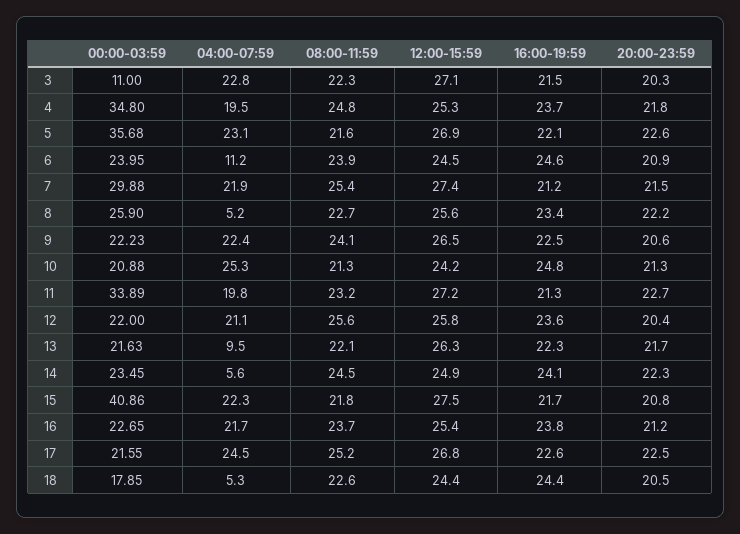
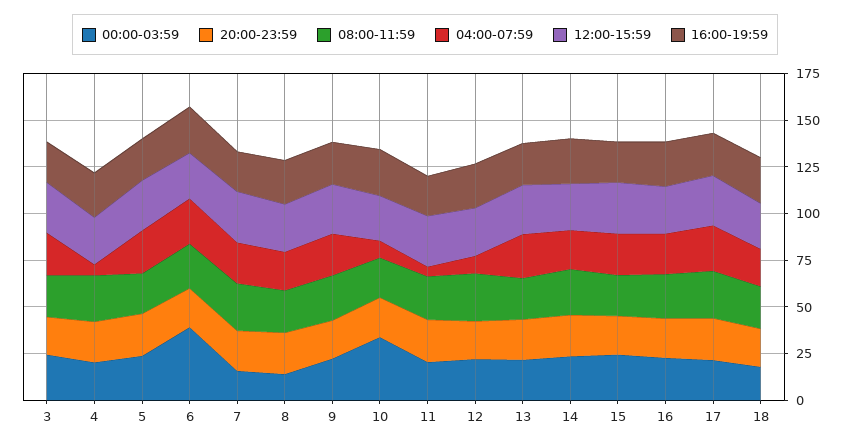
  {
    "00:00-03:59": {
-     "3": 11,
+     "3": 25,
-     "4": 34.8,
+     "4": 20,
-     "5": 35.68,
+     "5": 25,
-     "6": 23.95,
+     "6": 40,
-     "7": 29.88,
+     "7": 15,
-     "8": 25.9,
+     "8": 15,
      "9": 22.23,
-     "10": 20.88,
+     "10": 35,
-     "11": 33.89,
+     "11": 20,
      "12": 22,
      "13": 21.63,
      "14": 23.45,
-     "15": 40.86,
+     "15": 25,
      "16": 22.65,
      "17": 21.55,
      "18": 17.85
    },
    "04:00-07:59": {
      "3": 22.8,
-     "4": 19.5,
+     "4": 5,
      "5": 23.1,
-     "6": 11.2,
+     "6": 25,
      "7": 21.9,
-     "8": 5.2,
+     "8": 20,
      "9": 22.4,
-     "10": 25.3,
+     "10": 10,
-     "11": 19.8,
+     "11": 5,
-     "12": 21.1,
+     "12": 10,
-     "13": 9.5,
+     "13": 25,
-     "14": 5.6,
+     "14": 20,
      "15": 22.3,
      "16": 21.7,
      "17": 24.5,
-     "18": 5.3
+     "18": 20
    },
    "08:00-11:59": {
      "3": 22.3,
      "4": 24.8,
      "5": 21.6,
      "6": 23.9,
      "7": 25.4,
      "8": 22.7,
      "9": 24.1,
      "10": 21.3,
      "11": 23.2,
      "12": 25.6,
      "13": 22.1,
      "14": 24.5,
      "15": 21.8,
      "16": 23.7,
      "17": 25.2,
      "18": 22.6
    },
    "12:00-15:59": {
      "3": 27.1,
      "4": 25.3,
      "5": 26.9,
      "6": 24.5,
      "7": 27.4,
      "8": 25.6,
      "9": 26.5,
      "10": 24.2,
      "11": 27.2,
      "12": 25.8,
      "13": 26.3,
      "14": 24.9,
      "15": 27.5,
      "16": 25.4,
      "17": 26.8,
      "18": 24.4
    },
    "16:00-19:59": {
      "3": 21.5,
      "4": 23.7,
      "5": 22.1,
      "6": 24.6,
      "7": 21.2,
      "8": 23.4,
      "9": 22.5,
      "10": 24.8,
      "11": 21.3,
      "12": 23.6,
      "13": 22.3,
      "14": 24.1,
      "15": 21.7,
      "16": 23.8,
      "17": 22.6,
      "18": 24.4
    },
    "20:00-23:59": {
      "3": 20.3,
      "4": 21.8,
      "5": 22.6,
      "6": 20.9,
      "7": 21.5,
      "8": 22.2,
      "9": 20.6,
      "10": 21.3,
      "11": 22.7,
      "12": 20.4,
      "13": 21.7,
      "14": 22.3,
      "15": 20.8,
      "16": 21.2,
      "17": 22.5,
      "18": 20.5
    }
  }

